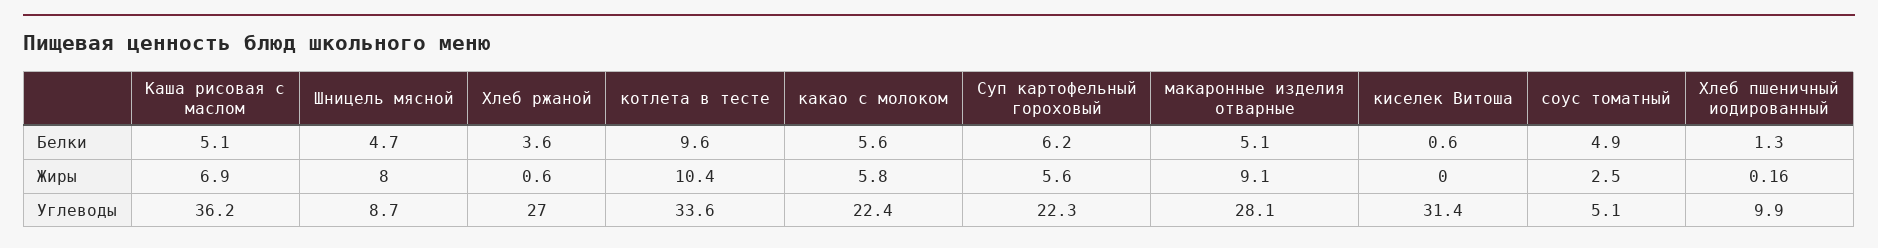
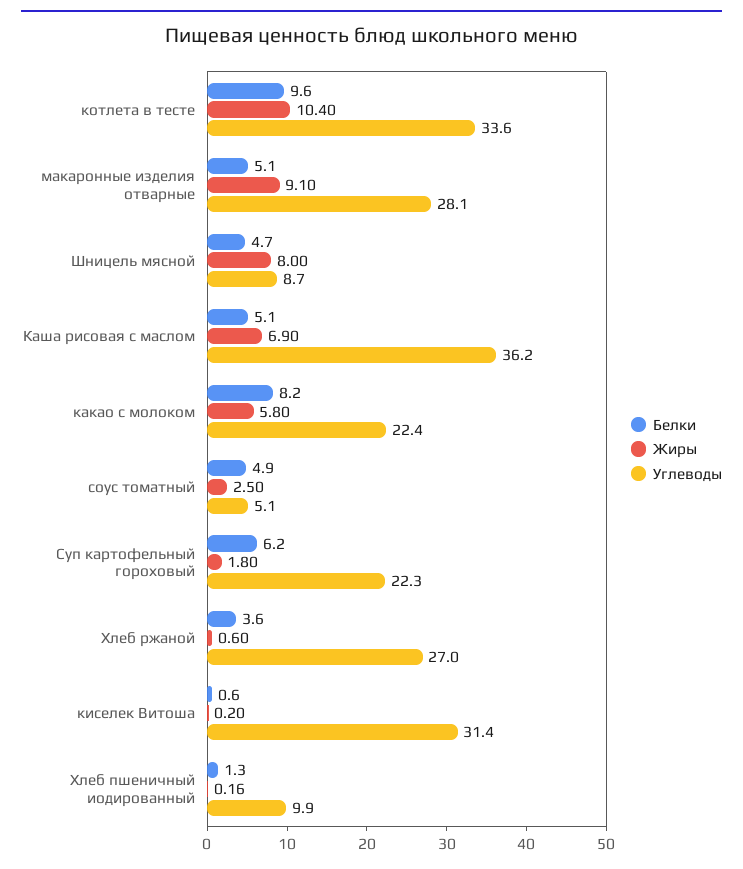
  {
    "Белки": {
      "Каша рисовая с маслом": 5.1,
      "Шницель мясной": 4.7,
      "Хлеб ржаной": 3.6,
      "котлета в тесте": 9.6,
-     "какао с молоком": 5.6,
+     "какао с молоком": 8.2,
      "Суп картофельный гороховый": 6.2,
      "макаронные изделия отварные": 5.1,
      "киселек Витоша": 0.6,
      "соус томатный": 4.9,
      "Хлеб пшеничный иодированный": 1.3
    },
    "Жиры": {
      "Каша рисовая с маслом": 6.9,
      "Шницель мясной": 8,
      "Хлеб ржаной": 0.6,
      "котлета в тесте": 10.4,
      "какао с молоком": 5.8,
-     "Суп картофельный гороховый": 5.6,
+     "Суп картофельный гороховый": 1.8,
      "макаронные изделия отварные": 9.1,
-     "киселек Витоша": 0,
+     "киселек Витоша": 0.2,
      "соус томатный": 2.5,
      "Хлеб пшеничный иодированный": 0.16
    },
    "Углеводы": {
      "Каша рисовая с маслом": 36.2,
      "Шницель мясной": 8.7,
      "Хлеб ржаной": 27,
      "котлета в тесте": 33.6,
      "какао с молоком": 22.4,
      "Суп картофельный гороховый": 22.3,
      "макаронные изделия отварные": 28.1,
      "киселек Витоша": 31.4,
      "соус томатный": 5.1,
      "Хлеб пшеничный иодированный": 9.9
    }
  }

